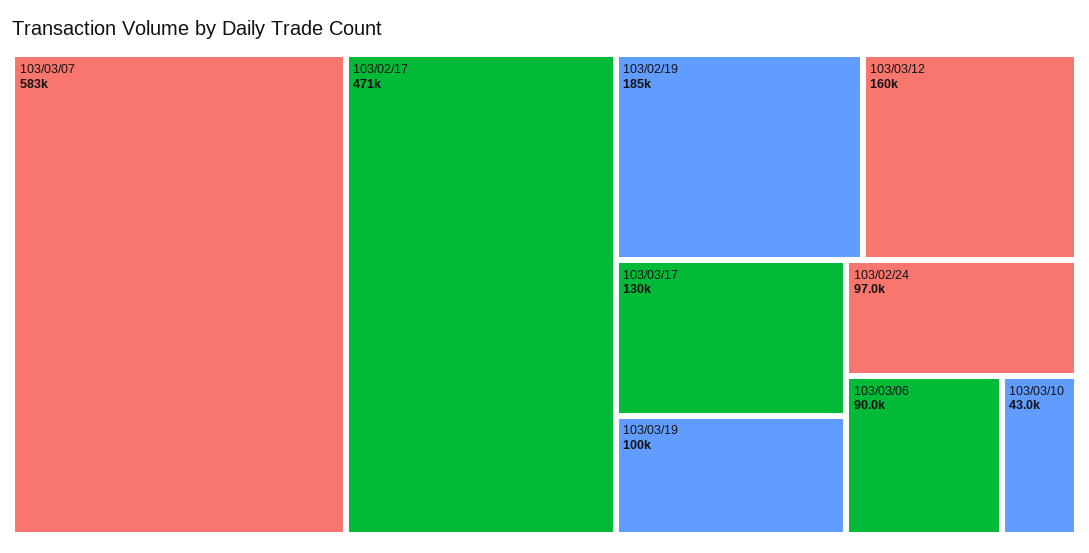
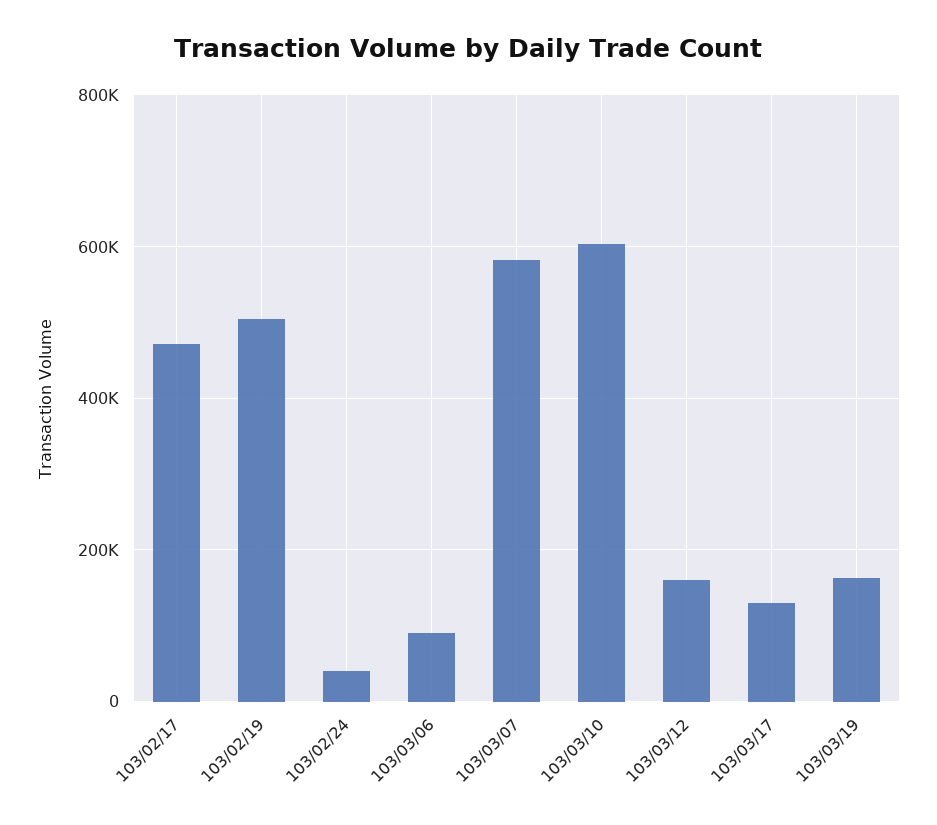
  {
    "103/03/07": 583000,
    "103/02/17": 471000,
-   "103/02/19": 185000,
+   "103/02/19": 500000,
    "103/03/12": 160000,
    "103/03/17": 130000,
-   "103/03/19": 100000,
+   "103/03/19": 160000,
-   "103/02/24": 97000,
+   "103/02/24": 40000,
    "103/03/06": 90000,
-   "103/03/10": 43000
+   "103/03/10": 600000
  }

